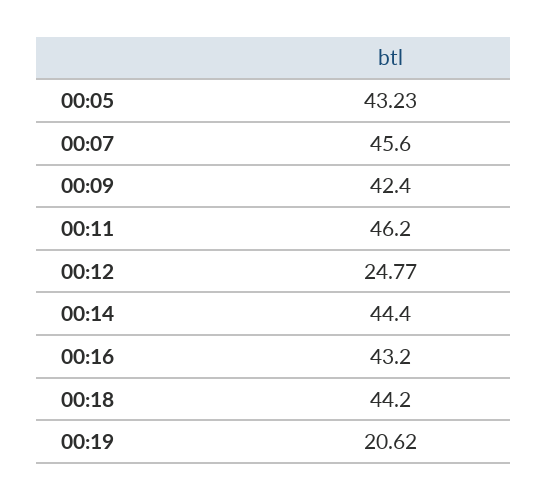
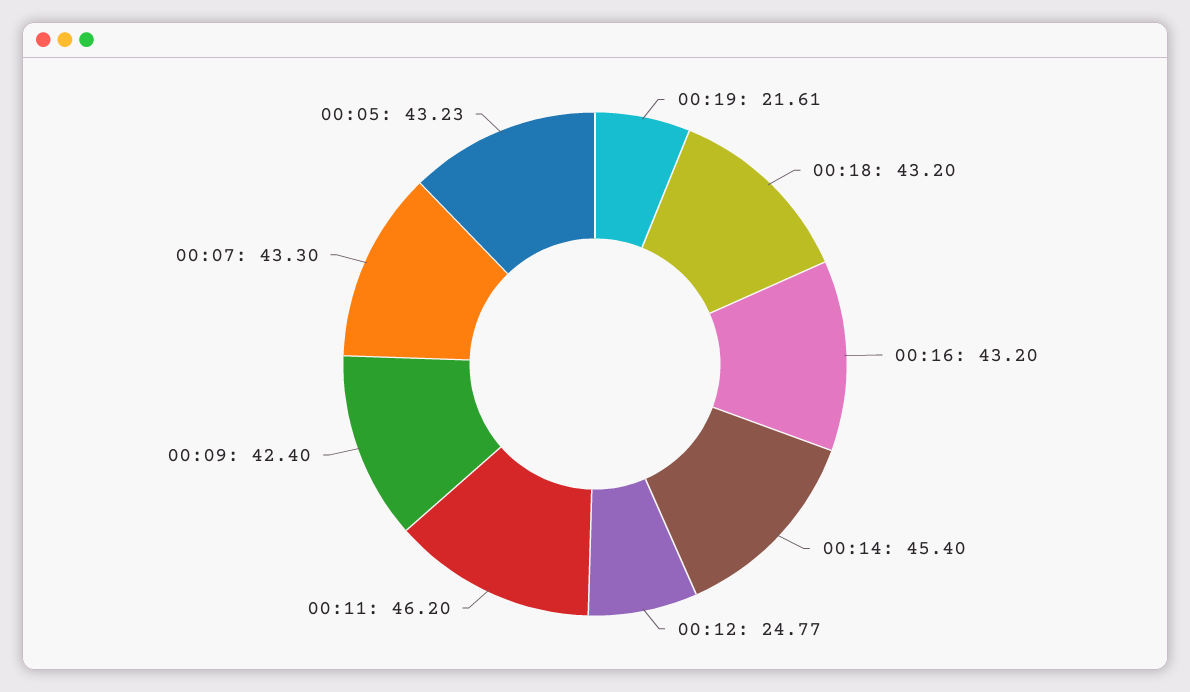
  {
    "00:05": 43.23,
-   "00:07": 45.6,
+   "00:07": 43.3,
    "00:09": 42.4,
    "00:11": 46.2,
    "00:12": 24.77,
-   "00:14": 44.4,
+   "00:14": 45.4,
    "00:16": 43.2,
-   "00:18": 44.2,
+   "00:18": 43.2,
-   "00:19": 20.62
+   "00:19": 21.61
  }

